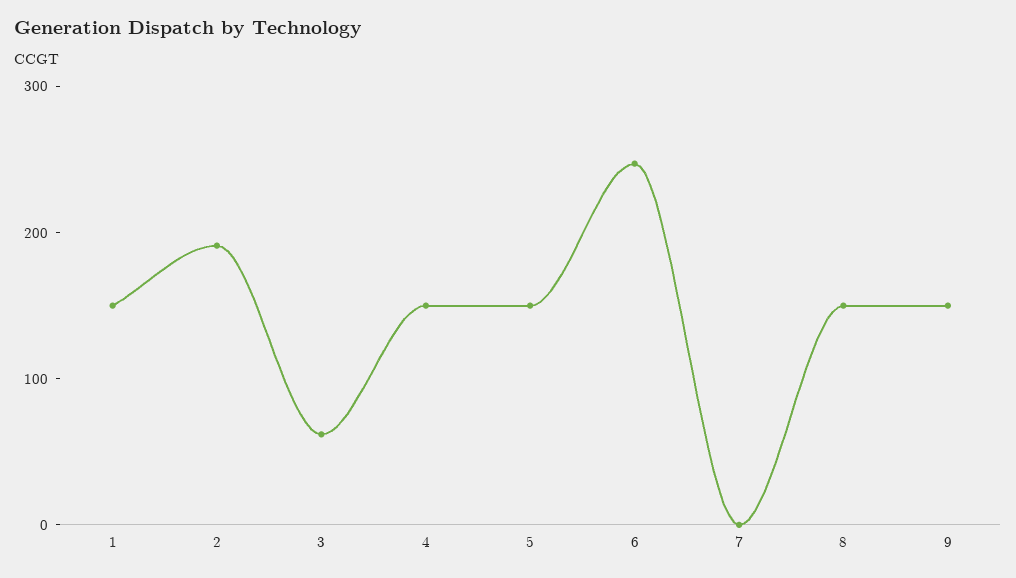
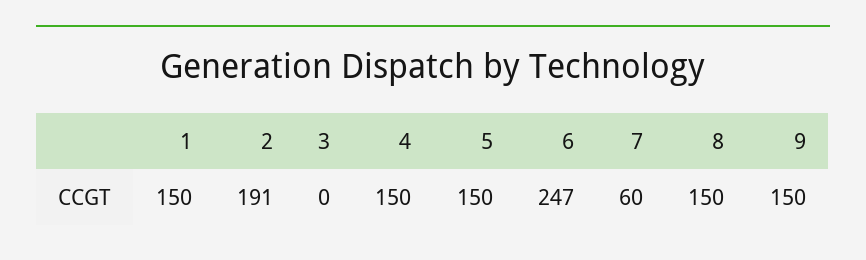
  {
    "1": 150,
    "2": 191,
-   "3": 60,
+   "3": 0,
    "4": 150,
    "5": 150,
    "6": 247,
-   "7": 0,
+   "7": 60,
    "8": 150,
    "9": 150
  }

